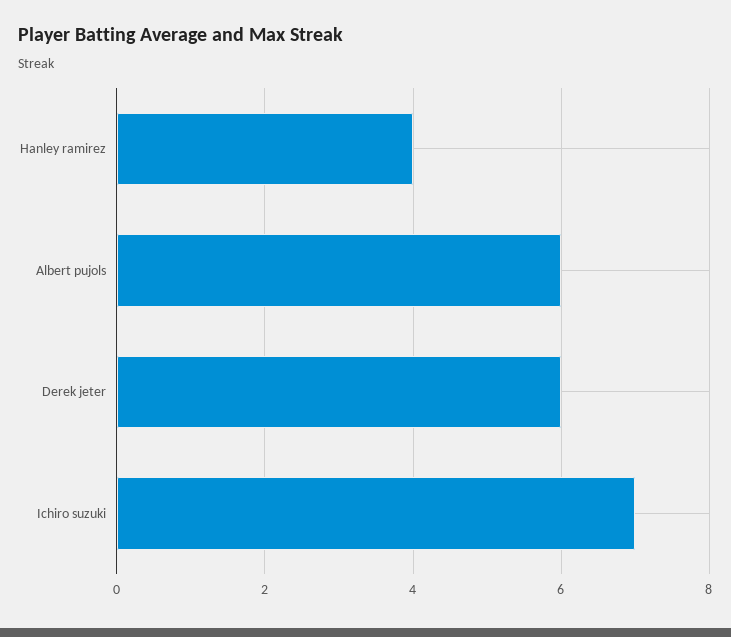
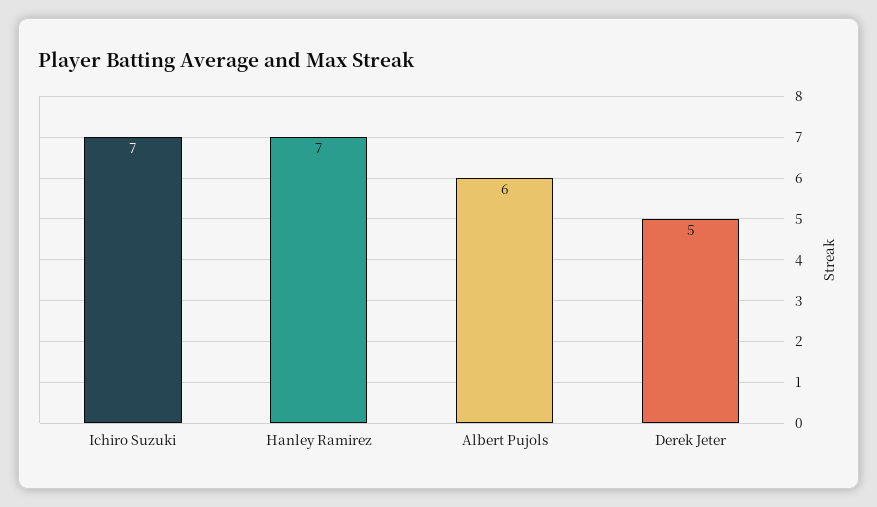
  {
-   "Hanley ramirez": 4,
+   "Hanley ramirez": 7,
    "Albert pujols": 6,
-   "Derek jeter": 6,
+   "Derek jeter": 5,
    "Ichiro suzuki": 7
  }

